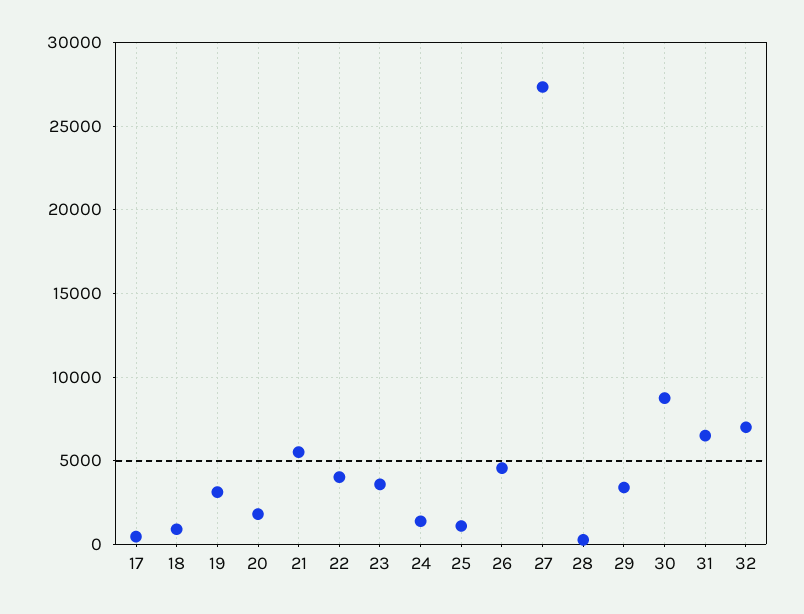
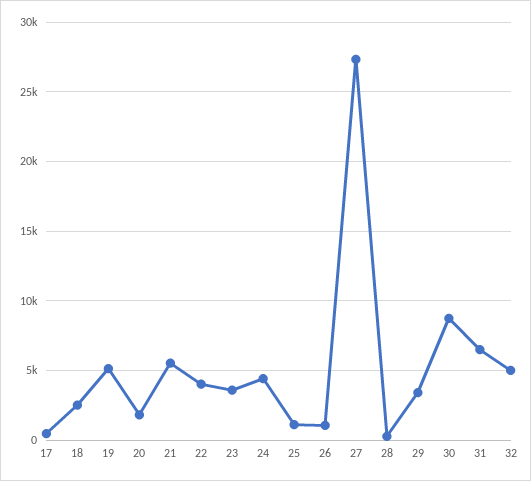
  {
    "17": 500,
-   "18": 1000,
+   "18": 2500,
-   "19": 3000,
+   "19": 5000,
    "20": 2000,
    "21": 5500,
    "22": 4000,
    "23": 3500,
-   "24": 1500,
+   "24": 4500,
    "25": 1000,
-   "26": 4500,
+   "26": 1000,
    "27": 27500,
    "28": 500,
    "29": 3500,
    "30": 8500,
    "31": 6500,
-   "32": 7000
+   "32": 5000
  }

